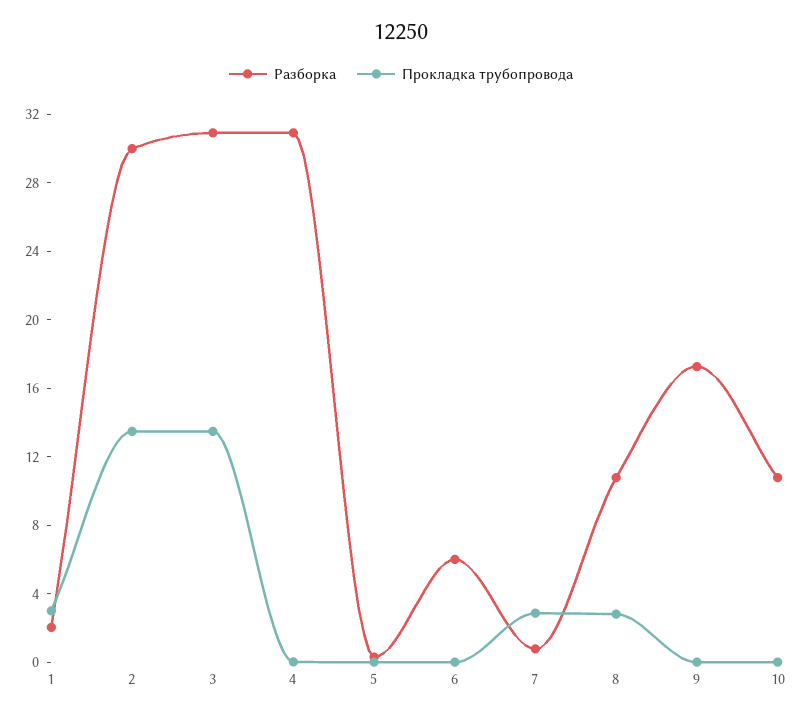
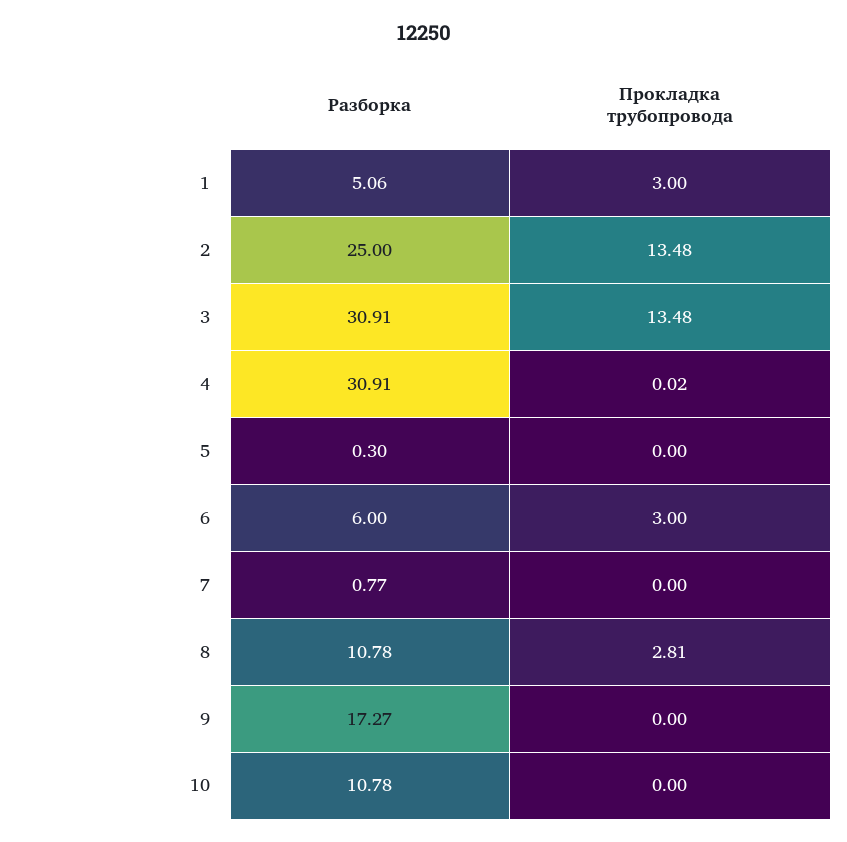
  {
    "Разборка": {
-     "1": 2,
+     "1": 5.06,
-     "2": 30,
+     "2": 25,
      "3": 30.91,
      "4": 30.91,
      "5": 0.3,
      "6": 6,
      "7": 0.77,
      "8": 10.78,
      "9": 17.27,
      "10": 10.78
    },
    "Прокладка трубопровода": {
      "1": 3,
      "2": 13.48,
      "3": 13.48,
      "4": 0.02,
      "5": 0,
-     "6": 0,
+     "6": 3,
-     "7": 3,
+     "7": 0,
      "8": 2.81,
      "9": 0,
      "10": 0
    }
  }

